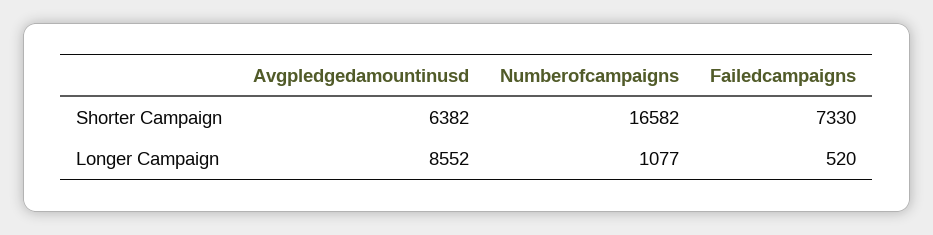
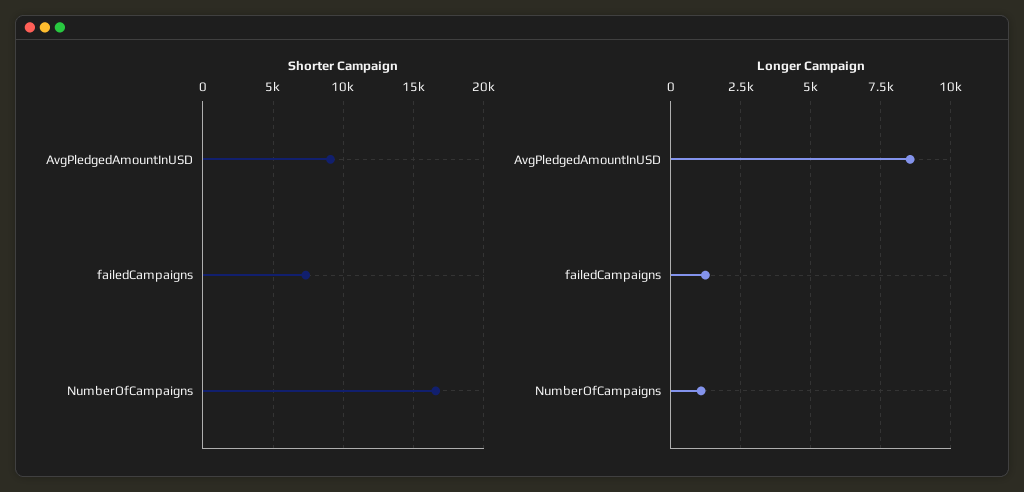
  {
    "Shorter Campaign": {
-     "Avgpledgedamountinusd": 6382,
+     "Avgpledgedamountinusd": 9000,
      "Numberofcampaigns": 16582,
      "Failedcampaigns": 7330
    },
    "Longer Campaign": {
      "Avgpledgedamountinusd": 8552,
      "Numberofcampaigns": 1077,
-     "Failedcampaigns": 520
+     "Failedcampaigns": 1250
    }
  }

